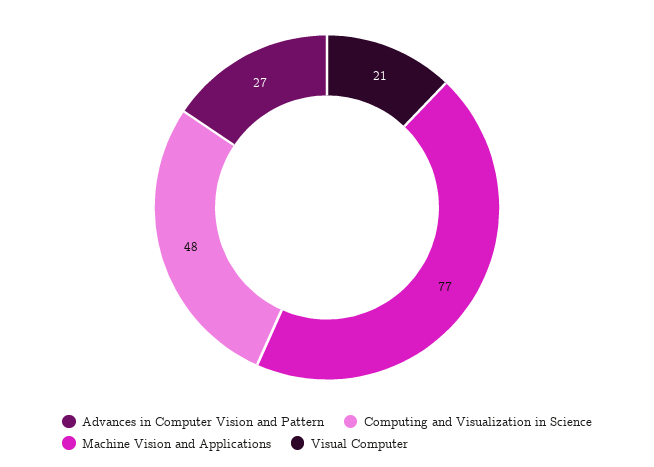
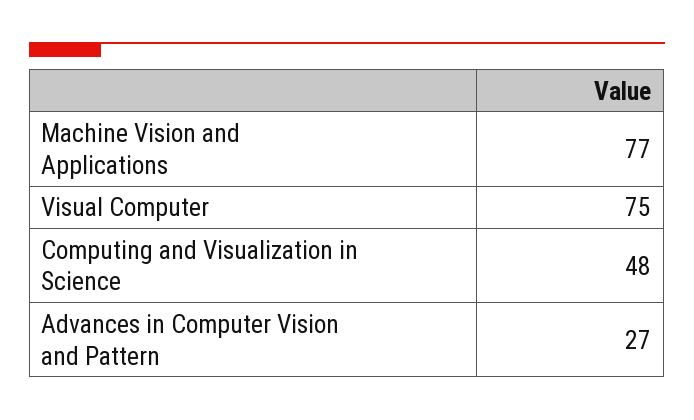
  {
    "Advances in Computer Vision and Pattern": 27,
    "Computing and Visualization in Science": 48,
    "Machine Vision and Applications": 77,
-   "Visual Computer": 21
+   "Visual Computer": 75
  }

